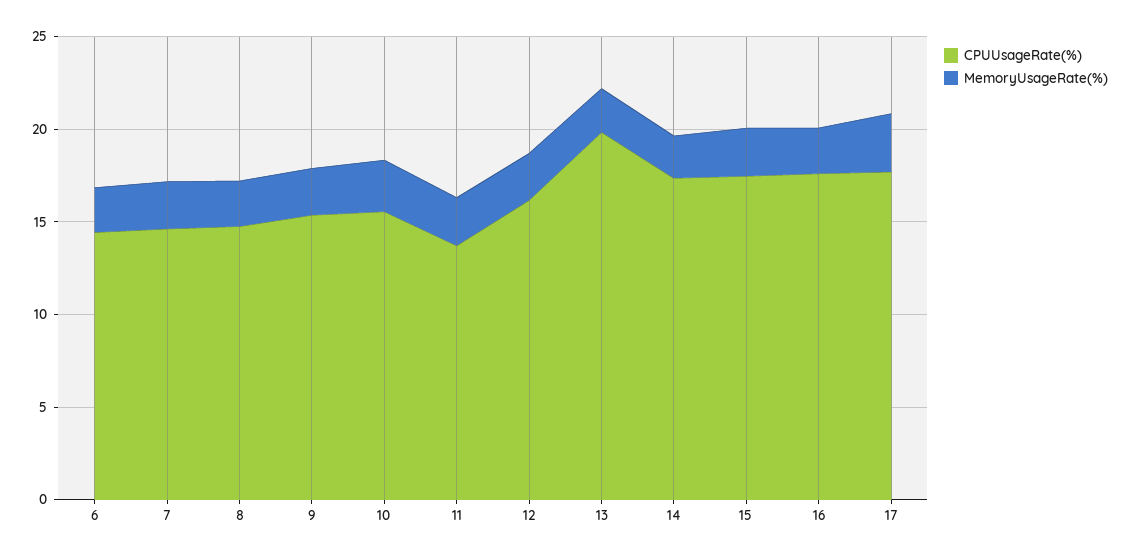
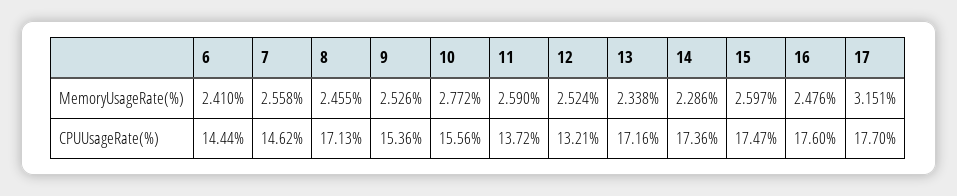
  {
    "CPUUsageRate(%)": {
      "6": 14.44,
      "7": 14.62,
-     "8": 15,
+     "8": 17.13,
      "9": 15.36,
      "10": 15.56,
      "11": 13.72,
-     "12": 16,
+     "12": 13.21,
-     "13": 20,
+     "13": 17.16,
      "14": 17.36,
      "15": 17.47,
      "16": 17.6,
      "17": 17.7
    },
    "MemoryUsageRate(%)": {
      "6": 2.41,
      "7": 2.558,
      "8": 2.455,
      "9": 2.526,
      "10": 2.772,
      "11": 2.59,
      "12": 2.524,
      "13": 2.338,
      "14": 2.286,
      "15": 2.597,
      "16": 2.476,
      "17": 3.151
    }
  }

